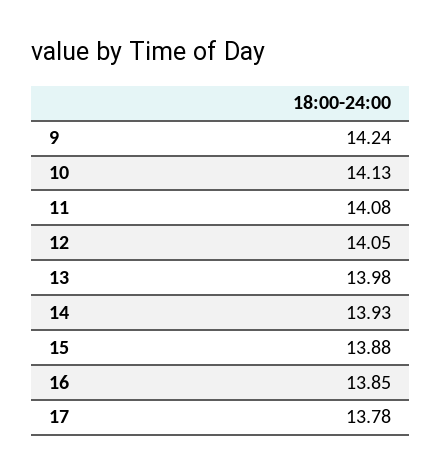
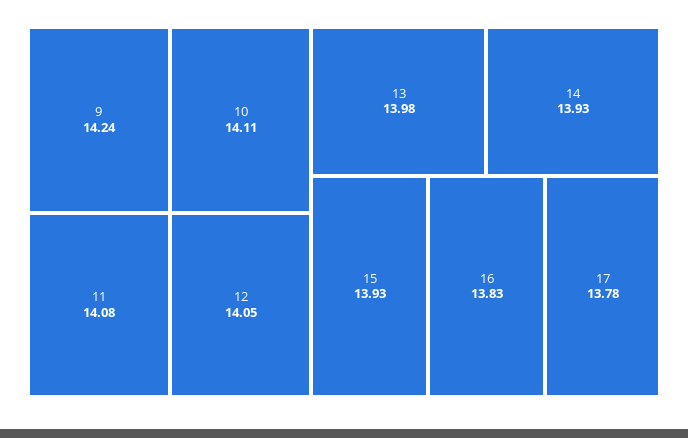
  {
    "9": 14.24,
-   "10": 14.13,
+   "10": 14.11,
    "11": 14.08,
    "12": 14.05,
    "13": 13.98,
    "14": 13.93,
-   "15": 13.88,
+   "15": 13.93,
-   "16": 13.85,
+   "16": 13.83,
    "17": 13.78
  }

